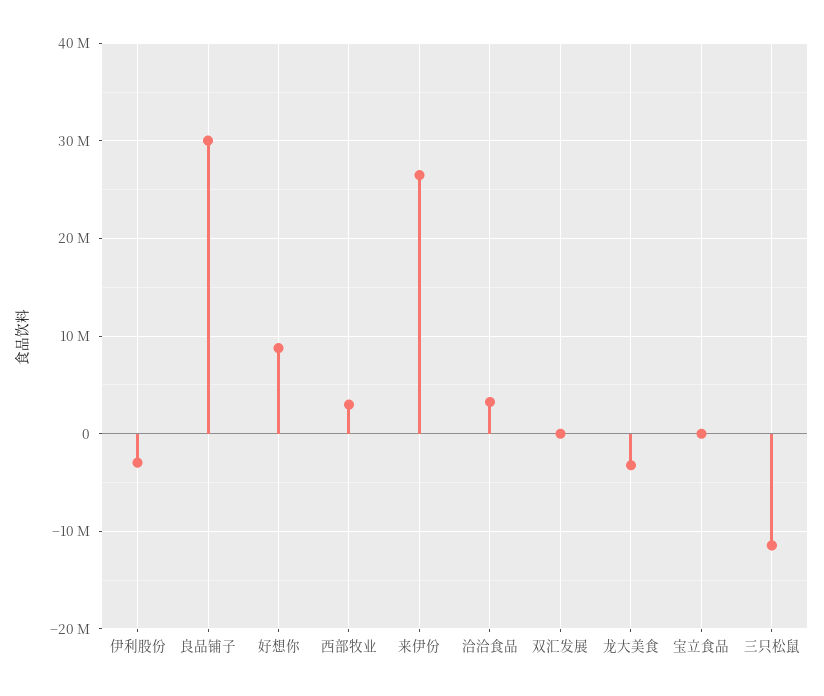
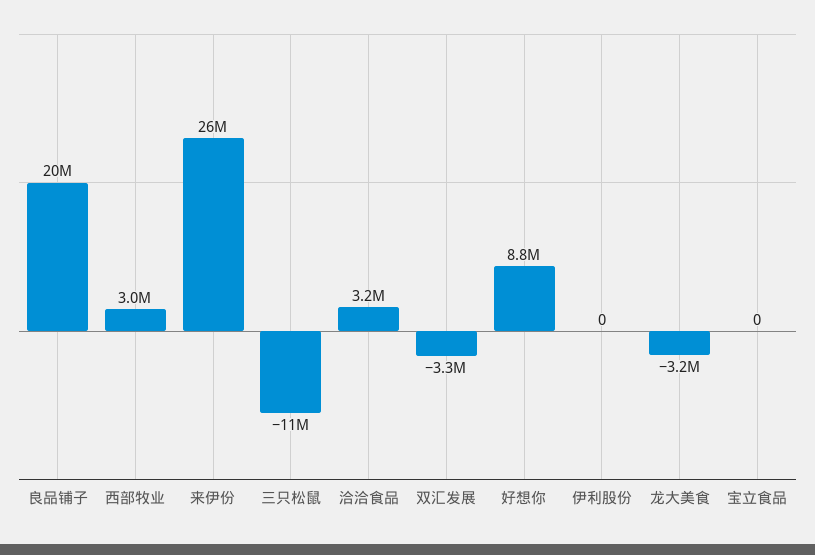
  {
-   "伊利股份": -3000000,
+   "伊利股份": 0,
-   "良品铺子": 30000000,
+   "良品铺子": 20000000,
    "好想你": 8800000,
    "西部牧业": 3000000,
    "来伊份": 26000000,
    "洽洽食品": 3200000,
-   "双汇发展": 0,
+   "双汇发展": -3300000,
    "龙大美食": -3200000,
    "宝立食品": 0,
    "三只松鼠": -11000000
  }

